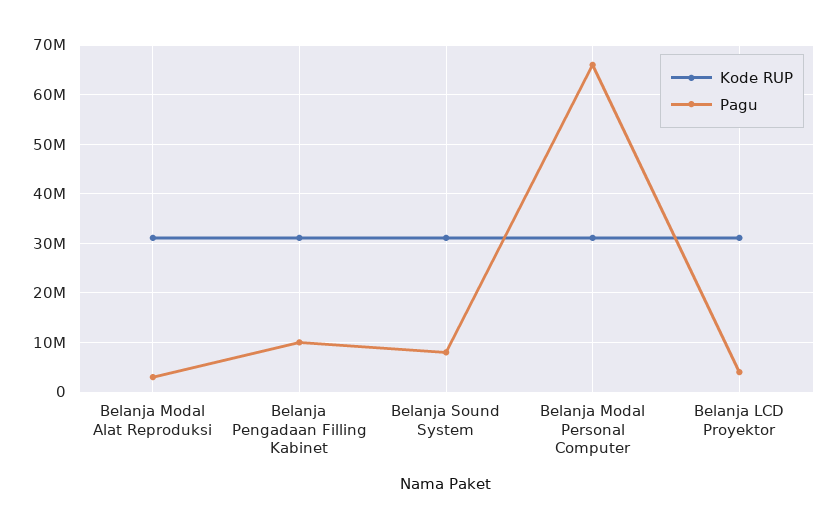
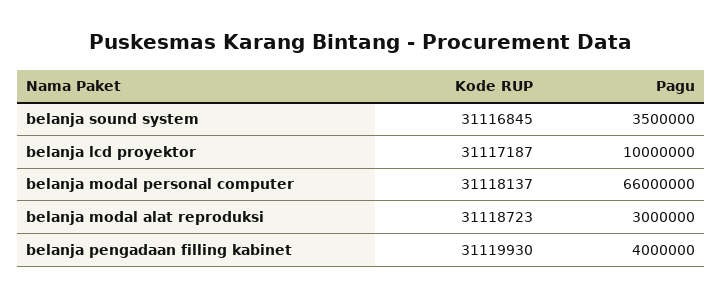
  {
    "Kode RUP": {
      "Belanja Modal Alat Reproduksi": 31118723,
      "Belanja Pengadaan Filling Kabinet": 31119930,
      "Belanja Sound System": 31116845,
      "Belanja Modal Personal Computer": 31118137,
      "Belanja LCD Proyektor": 31117187
    },
    "Pagu": {
      "Belanja Modal Alat Reproduksi": 3000000,
-     "Belanja Pengadaan Filling Kabinet": 10000000,
+     "Belanja Pengadaan Filling Kabinet": 4000000,
-     "Belanja Sound System": 8000000,
+     "Belanja Sound System": 3500000,
      "Belanja Modal Personal Computer": 66000000,
-     "Belanja LCD Proyektor": 4000000
+     "Belanja LCD Proyektor": 10000000
    }
  }

